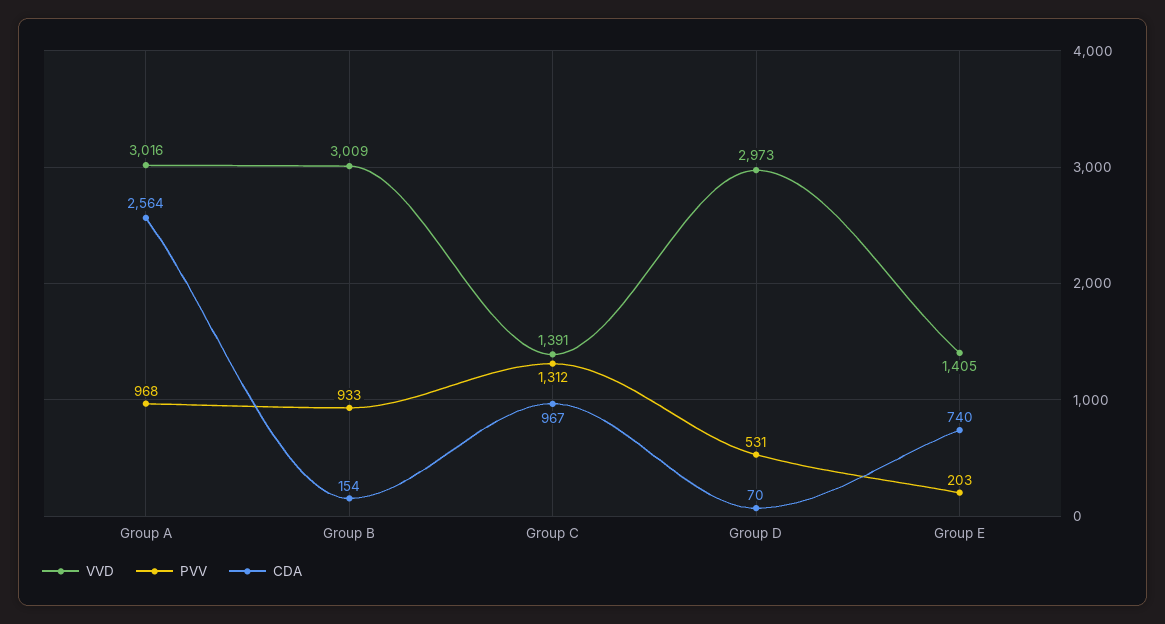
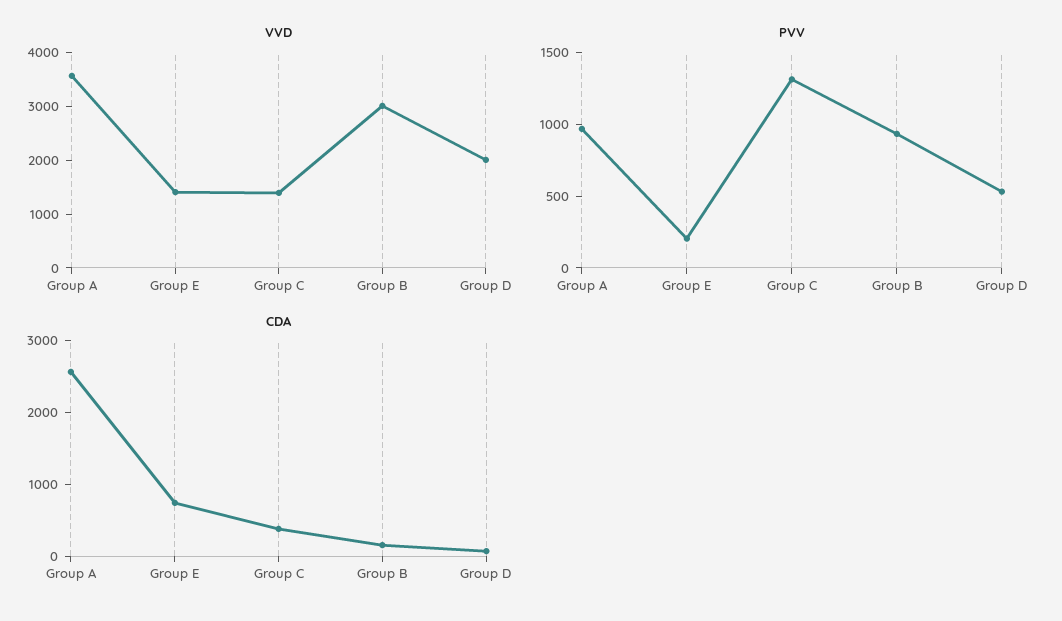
  {
    "VVD": {
-     "Group A": 3016,
+     "Group A": 3600,
      "Group B": 3009,
      "Group C": 1391,
-     "Group D": 2973,
+     "Group D": 2000,
      "Group E": 1405
    },
    "PVV": {
      "Group A": 968,
      "Group B": 933,
      "Group C": 1312,
      "Group D": 531,
      "Group E": 203
    },
    "CDA": {
      "Group A": 2564,
      "Group B": 154,
-     "Group C": 967,
+     "Group C": 400,
      "Group D": 70,
      "Group E": 740
    }
  }

